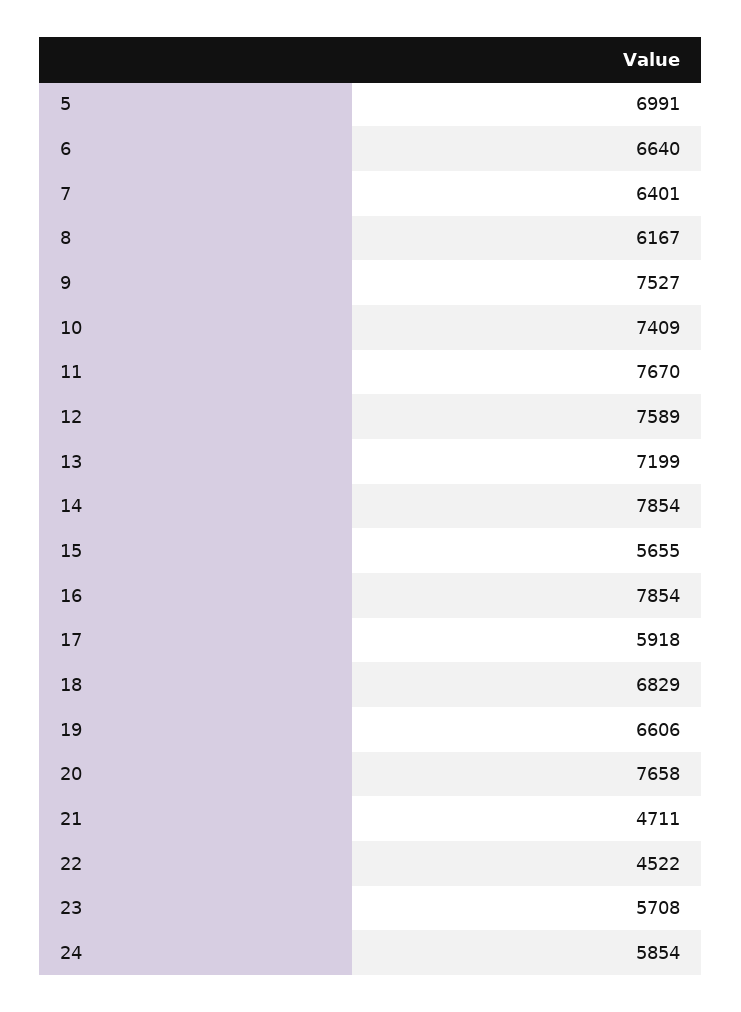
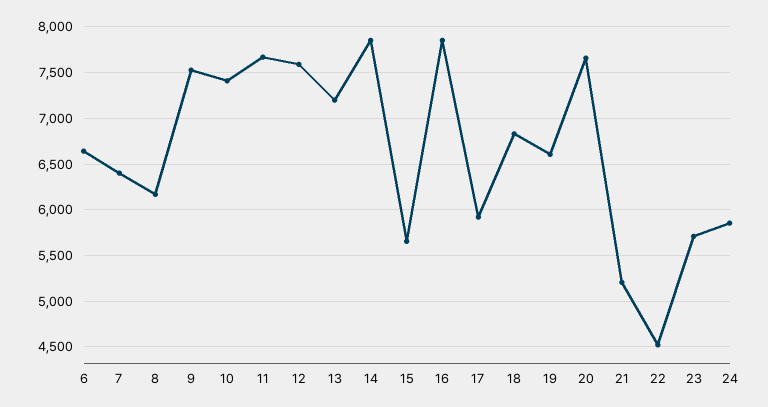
  {
-   "5": 6991,
    "6": 6640,
    "7": 6401,
    "8": 6167,
    "9": 7527,
    "10": 7409,
    "11": 7670,
    "12": 7589,
    "13": 7199,
    "14": 7854,
    "15": 5655,
    "16": 7854,
    "17": 5918,
    "18": 6829,
    "19": 6606,
    "20": 7658,
-   "21": 4711,
+   "21": 5200,
    "22": 4522,
    "23": 5708,
    "24": 5854
  }

